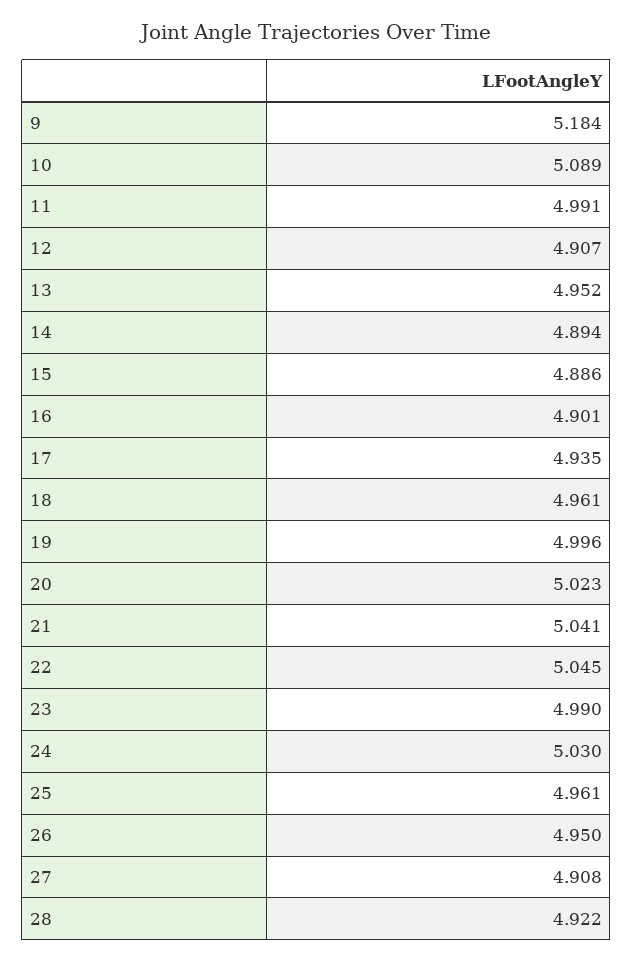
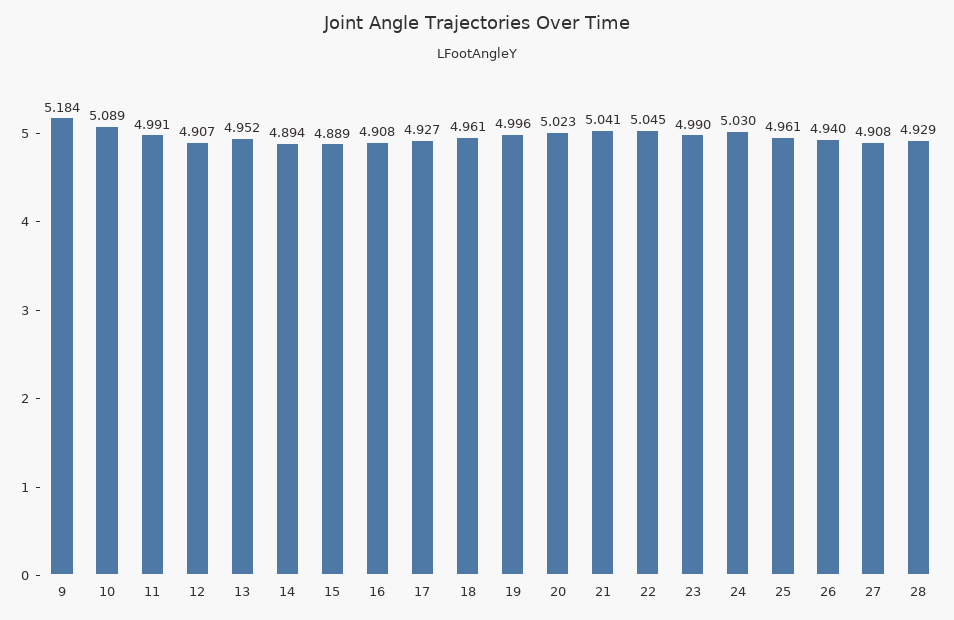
  {
    "9": 5.184,
    "10": 5.089,
    "11": 4.991,
    "12": 4.907,
    "13": 4.952,
    "14": 4.894,
-   "15": 4.886,
+   "15": 4.889,
-   "16": 4.901,
+   "16": 4.908,
-   "17": 4.935,
+   "17": 4.927,
    "18": 4.961,
    "19": 4.996,
    "20": 5.023,
    "21": 5.041,
    "22": 5.045,
    "23": 4.99,
    "24": 5.03,
    "25": 4.961,
-   "26": 4.95,
+   "26": 4.94,
    "27": 4.908,
-   "28": 4.922
+   "28": 4.929
  }

